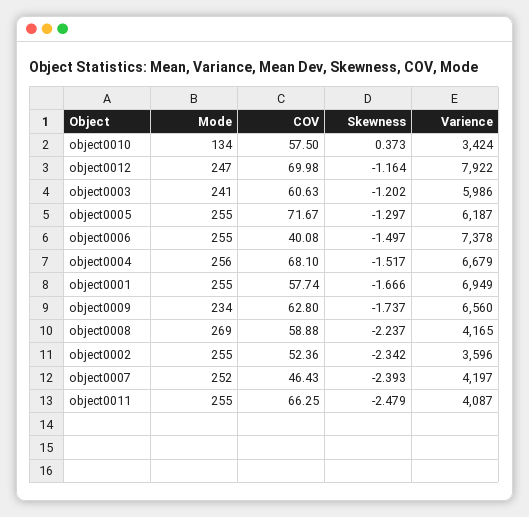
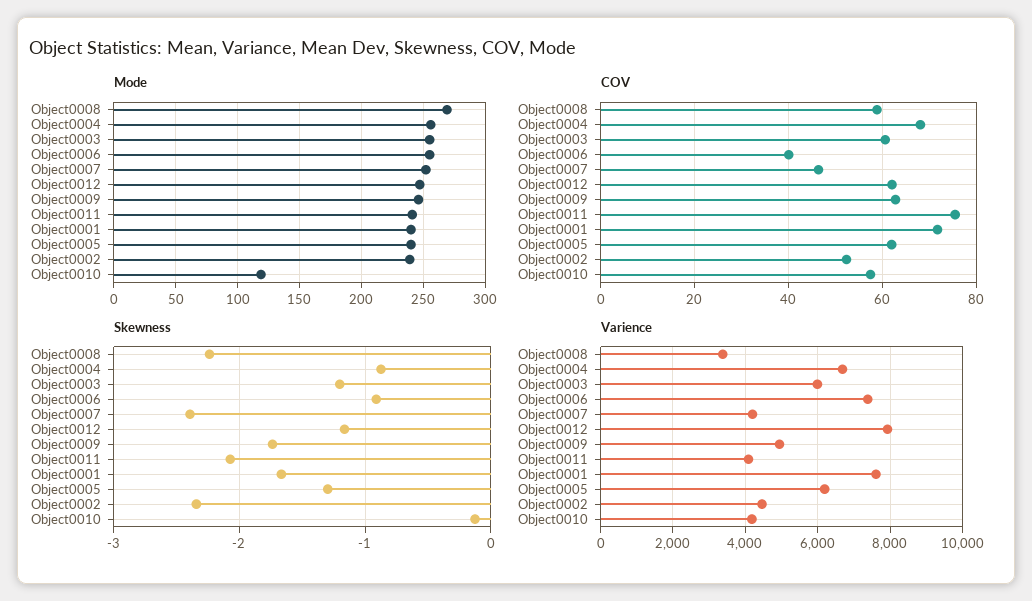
  {
    "Mode": {
-     "object0010": 134,
+     "object0010": 120,
      "object0012": 247,
-     "object0003": 241,
+     "object0003": 255,
-     "object0005": 255,
+     "object0005": 240,
      "object0006": 255,
      "object0004": 256,
-     "object0001": 255,
+     "object0001": 240,
-     "object0009": 234,
+     "object0009": 245,
      "object0008": 269,
-     "object0002": 255,
+     "object0002": 240,
      "object0007": 252,
-     "object0011": 255
+     "object0011": 240
    },
    "COV": {
      "object0010": 57.5,
-     "object0012": 69.98,
+     "object0012": 62,
      "object0003": 60.63,
-     "object0005": 71.67,
+     "object0005": 62,
      "object0006": 40.08,
      "object0004": 68.1,
-     "object0001": 57.74,
+     "object0001": 72,
      "object0009": 62.8,
      "object0008": 58.88,
      "object0002": 52.36,
      "object0007": 46.43,
-     "object0011": 66.25
+     "object0011": 76
    },
    "Skewness": {
-     "object0010": 0.373,
+     "object0010": -0.1,
      "object0012": -1.164,
      "object0003": -1.202,
      "object0005": -1.297,
-     "object0006": -1.497,
+     "object0006": -0.9,
-     "object0004": -1.517,
+     "object0004": -0.9,
      "object0001": -1.666,
      "object0009": -1.737,
      "object0008": -2.237,
      "object0002": -2.342,
      "object0007": -2.393,
-     "object0011": -2.479
+     "object0011": -2.1
    },
    "Varience": {
-     "object0010": 3424,
+     "object0010": 4200,
      "object0012": 7922,
      "object0003": 5986,
      "object0005": 6187,
      "object0006": 7378,
      "object0004": 6679,
-     "object0001": 6949,
+     "object0001": 7600,
-     "object0009": 6560,
+     "object0009": 5000,
-     "object0008": 4165,
+     "object0008": 3400,
-     "object0002": 3596,
+     "object0002": 4400,
      "object0007": 4197,
      "object0011": 4087
    }
  }

